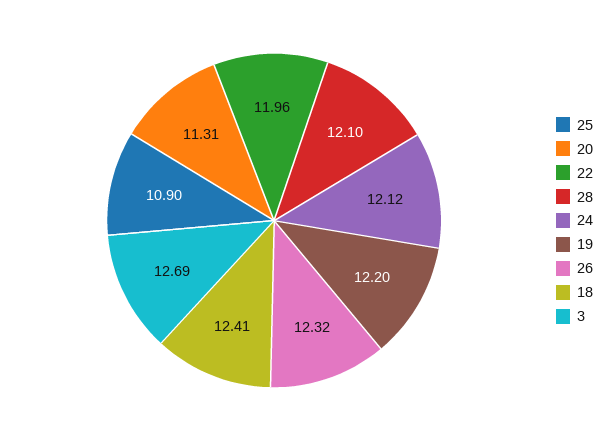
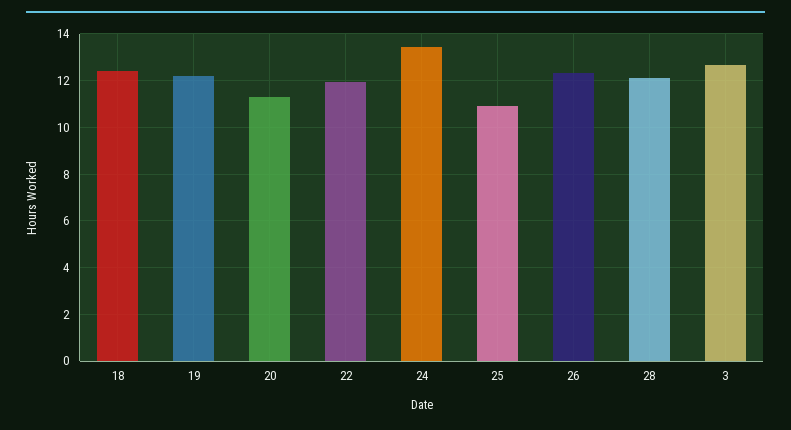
  {
    "25": 10.9,
    "20": 11.31,
    "22": 11.96,
    "28": 12.1,
-   "24": 12.12,
+   "24": 13.5,
    "19": 12.2,
    "26": 12.32,
    "18": 12.41,
    "3": 12.69
  }

